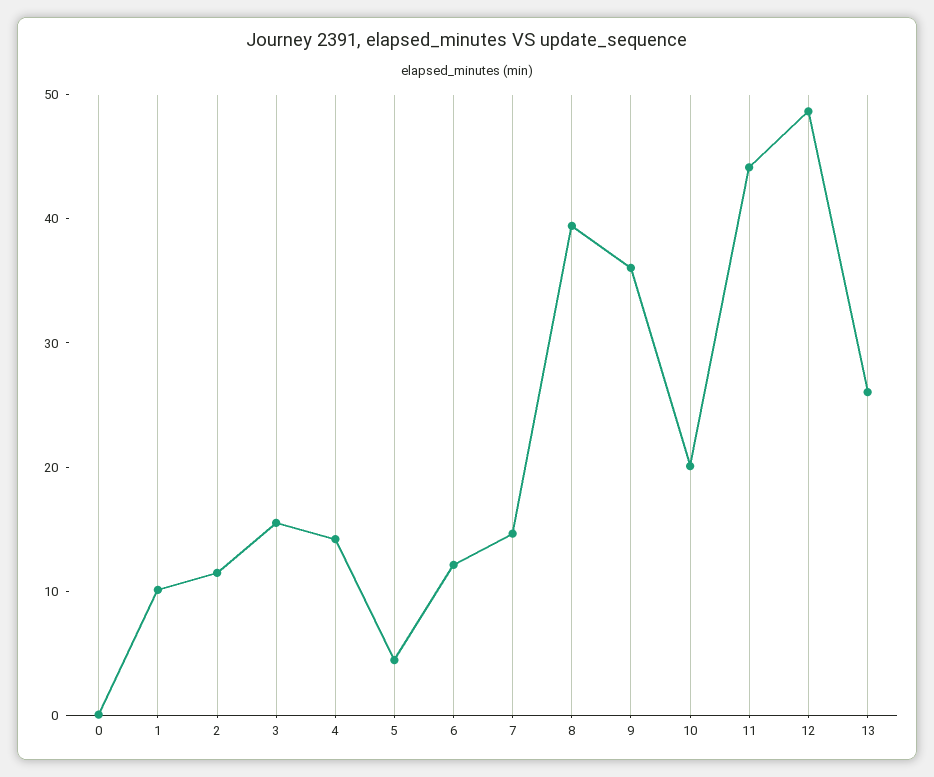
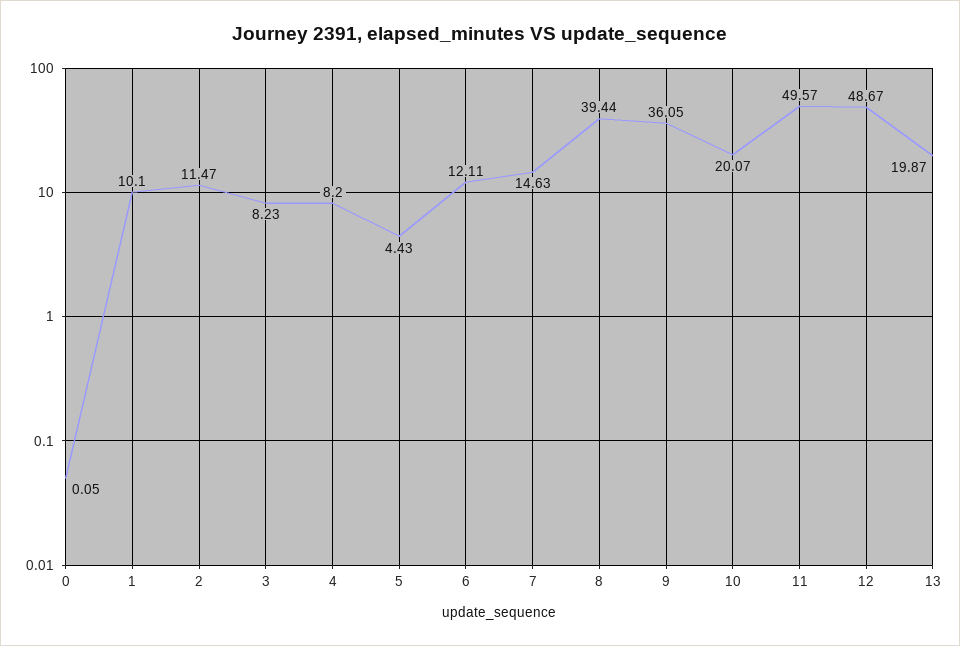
  {
    "0": 0.05,
    "1": 10.1,
    "2": 11.47,
-   "3": 16,
+   "3": 8.23,
-   "4": 14,
+   "4": 8.2,
    "5": 4.43,
    "6": 12.11,
    "7": 14.63,
    "8": 39.44,
    "9": 36.05,
    "10": 20.07,
-   "11": 44,
+   "11": 49.57,
    "12": 48.67,
-   "13": 26
+   "13": 19.87
  }

